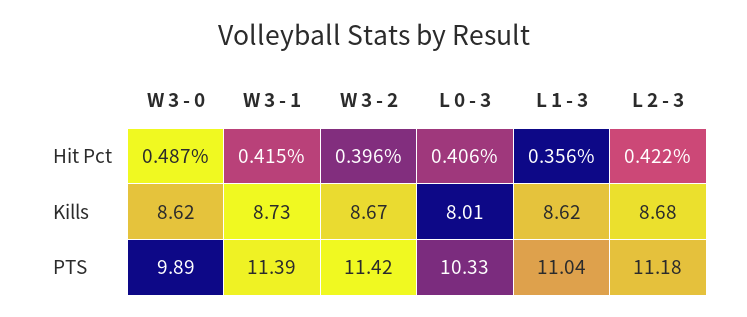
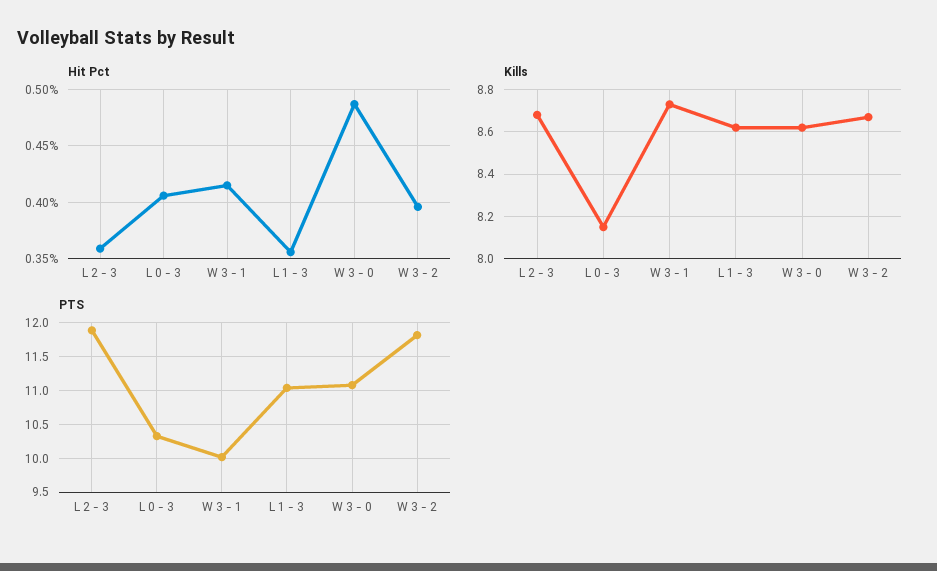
  {
    "Hit Pct": {
      "W 3 - 0": 0.487,
      "W 3 - 1": 0.415,
      "W 3 - 2": 0.396,
      "L 0 - 3": 0.406,
      "L 1 - 3": 0.356,
-     "L 2 - 3": 0.422
+     "L 2 - 3": 0.36
    },
    "Kills": {
      "W 3 - 0": 8.62,
      "W 3 - 1": 8.73,
      "W 3 - 2": 8.67,
-     "L 0 - 3": 8.01,
+     "L 0 - 3": 8.15,
      "L 1 - 3": 8.62,
      "L 2 - 3": 8.68
    },
    "PTS": {
-     "W 3 - 0": 9.89,
+     "W 3 - 0": 11.1,
-     "W 3 - 1": 11.39,
+     "W 3 - 1": 10,
-     "W 3 - 2": 11.42,
+     "W 3 - 2": 11.8,
      "L 0 - 3": 10.33,
      "L 1 - 3": 11.04,
-     "L 2 - 3": 11.18
+     "L 2 - 3": 11.9
    }
  }

